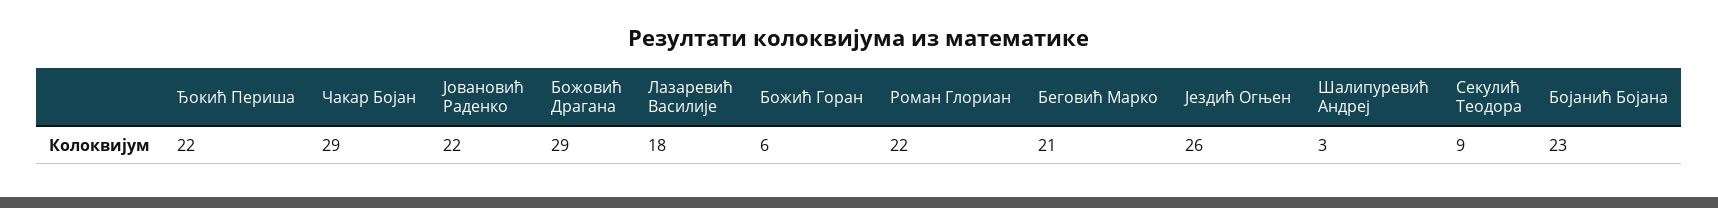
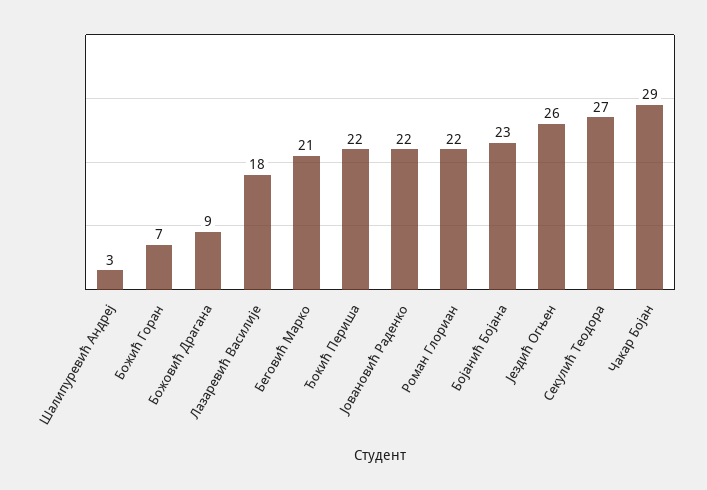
  {
    "Ђокић Периша": 22,
    "Чакар Бојан": 29,
    "Јовановић Раденко": 22,
-   "Божовић Драгана": 29,
+   "Божовић Драгана": 9,
    "Лазаревић Василије": 18,
-   "Божић Горан": 6,
+   "Божић Горан": 7,
    "Роман Глориан": 22,
    "Беговић Марко": 21,
    "Јездић Огњен": 26,
    "Шалипуревић Андреј": 3,
-   "Секулић Теодора": 9,
+   "Секулић Теодора": 27,
    "Бојанић Бојана": 23
  }

